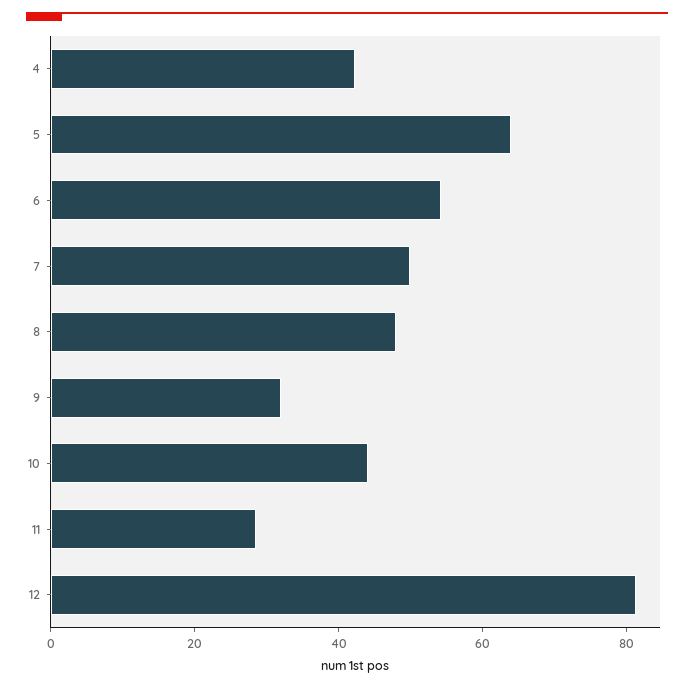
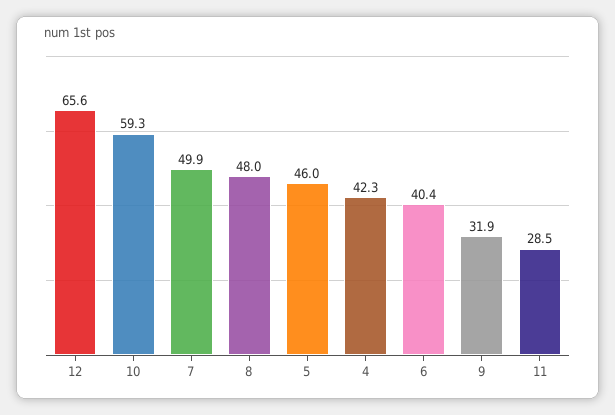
  {
    "4": 42.3,
-   "5": 65,
+   "5": 46,
-   "6": 55,
+   "6": 40.4,
    "7": 49.9,
    "8": 48,
    "9": 31.9,
-   "10": 45,
+   "10": 59.3,
    "11": 28.5,
-   "12": 80
+   "12": 65.6
  }

